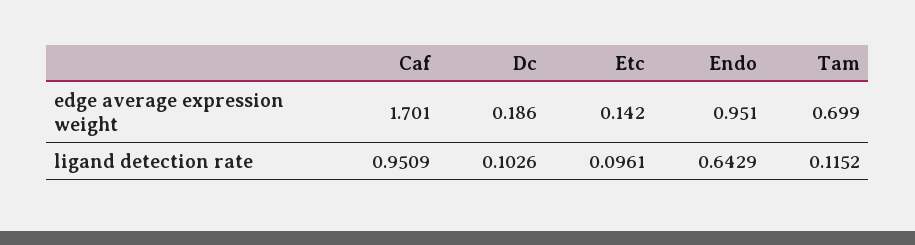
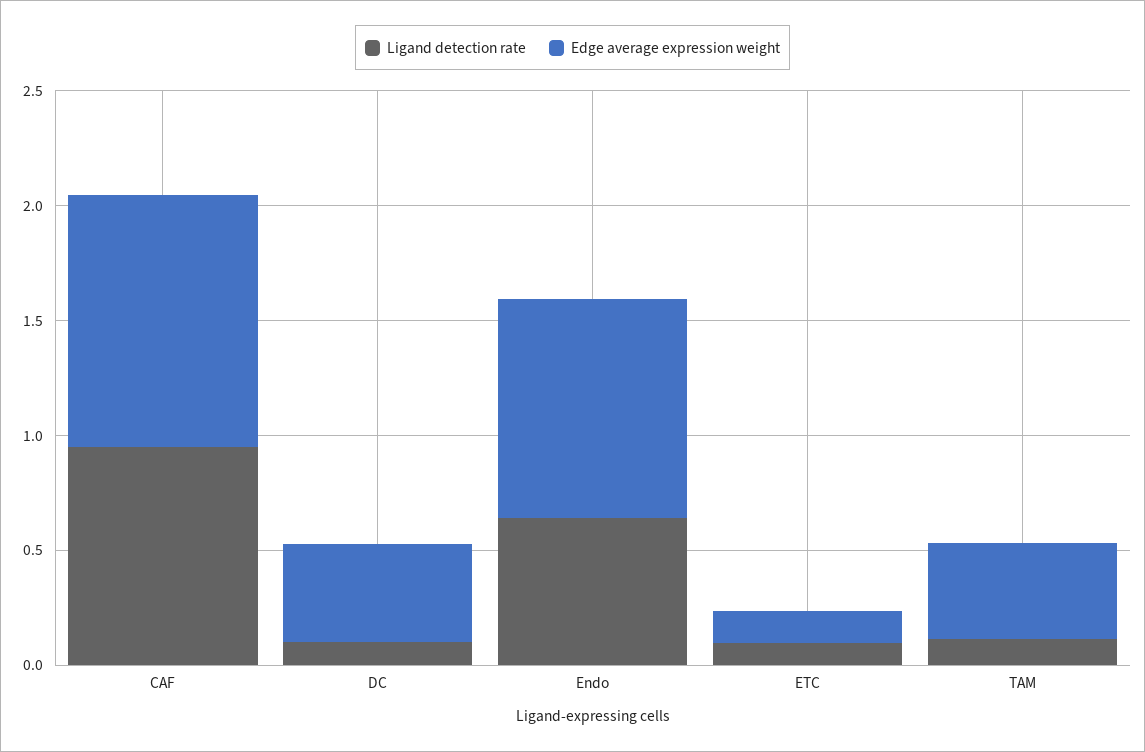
  {
    "edge average expression weight": {
-     "Caf": 1.701,
+     "Caf": 1.1,
-     "Dc": 0.186,
+     "Dc": 0.4,
      "Etc": 0.142,
      "Endo": 0.951,
-     "Tam": 0.699
+     "Tam": 0.4
    },
    "ligand detection rate": {
      "Caf": 0.9509,
      "Dc": 0.1026,
      "Etc": 0.0961,
      "Endo": 0.6429,
      "Tam": 0.1152
    }
  }

